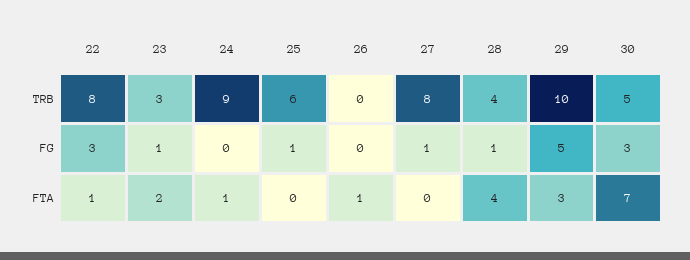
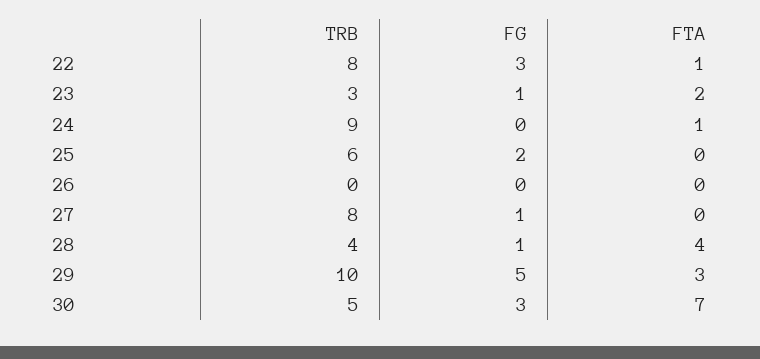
  {
    "22": {
      "TRB": 8,
      "FG": 3,
      "FTA": 1
    },
    "23": {
      "TRB": 3,
      "FG": 1,
      "FTA": 2
    },
    "24": {
      "TRB": 9,
      "FG": 0,
      "FTA": 1
    },
    "25": {
      "TRB": 6,
-     "FG": 1,
+     "FG": 2,
      "FTA": 0
    },
    "26": {
      "TRB": 0,
      "FG": 0,
-     "FTA": 1
+     "FTA": 0
    },
    "27": {
      "TRB": 8,
      "FG": 1,
      "FTA": 0
    },
    "28": {
      "TRB": 4,
      "FG": 1,
      "FTA": 4
    },
    "29": {
      "TRB": 10,
      "FG": 5,
      "FTA": 3
    },
    "30": {
      "TRB": 5,
      "FG": 3,
      "FTA": 7
    }
  }

